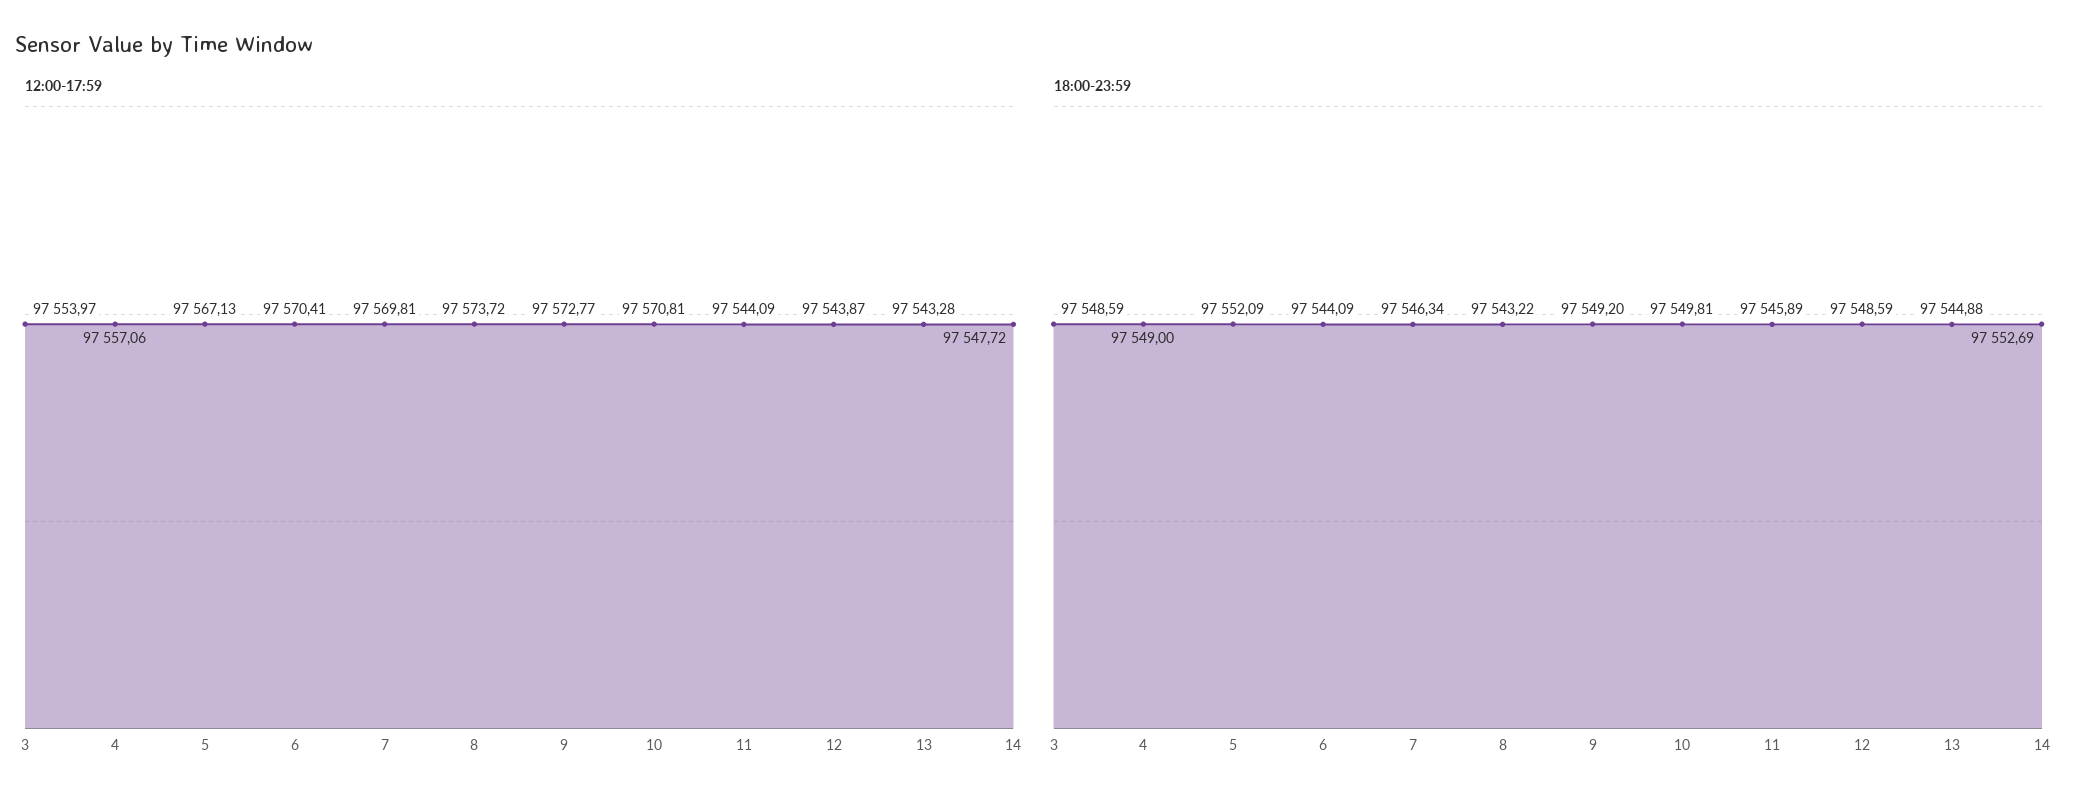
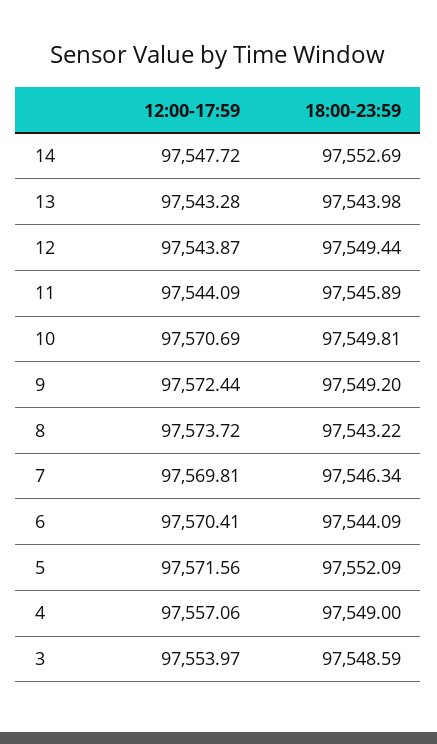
  {
    "12:00-17:59": {
      "3": 97553.97,
      "4": 97557.06,
-     "5": 97567.13,
+     "5": 97571.56,
      "6": 97570.41,
      "7": 97569.81,
      "8": 97573.72,
-     "9": 97572.77,
+     "9": 97572.44,
-     "10": 97570.81,
+     "10": 97570.69,
      "11": 97544.09,
      "12": 97543.87,
      "13": 97543.28,
      "14": 97547.72
    },
    "18:00-23:59": {
      "3": 97548.59,
      "4": 97549,
      "5": 97552.09,
      "6": 97544.09,
      "7": 97546.34,
      "8": 97543.22,
      "9": 97549.2,
      "10": 97549.81,
      "11": 97545.89,
-     "12": 97548.59,
+     "12": 97549.44,
-     "13": 97544.88,
+     "13": 97543.98,
      "14": 97552.69
    }
  }

